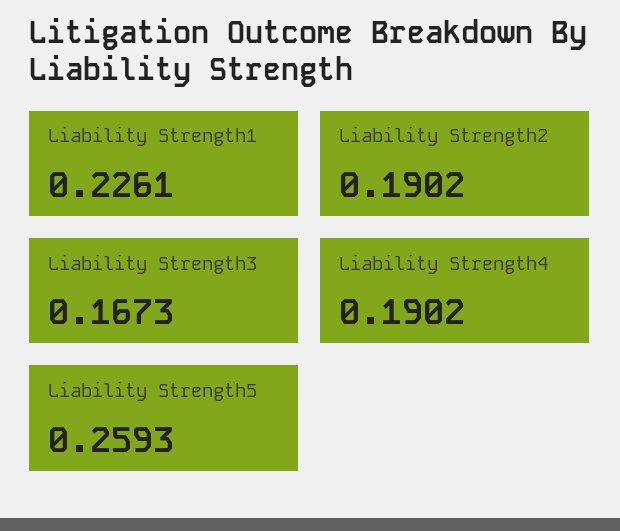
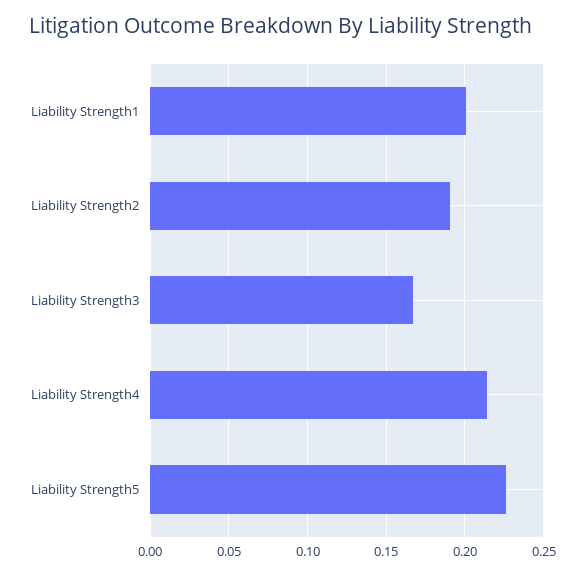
  {
-   "Liability Strength1": 0.2261,
+   "Liability Strength1": 0.2,
    "Liability Strength2": 0.1902,
    "Liability Strength3": 0.1673,
-   "Liability Strength4": 0.1902,
+   "Liability Strength4": 0.215,
-   "Liability Strength5": 0.2593
+   "Liability Strength5": 0.225
  }

